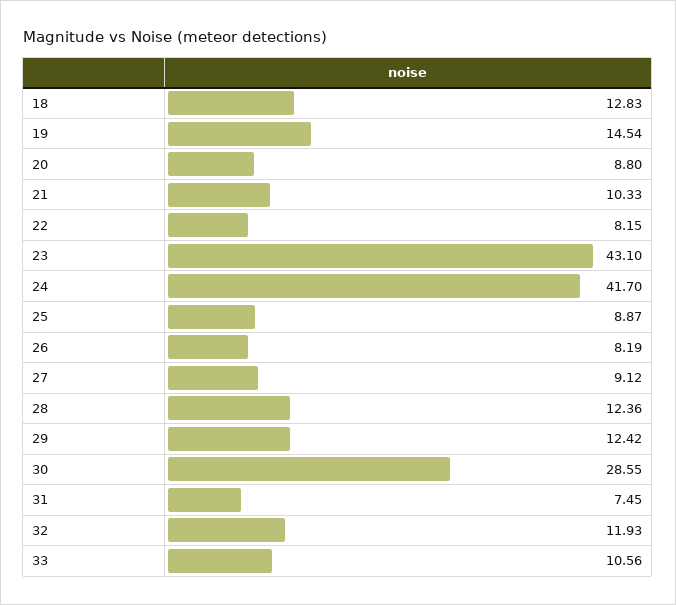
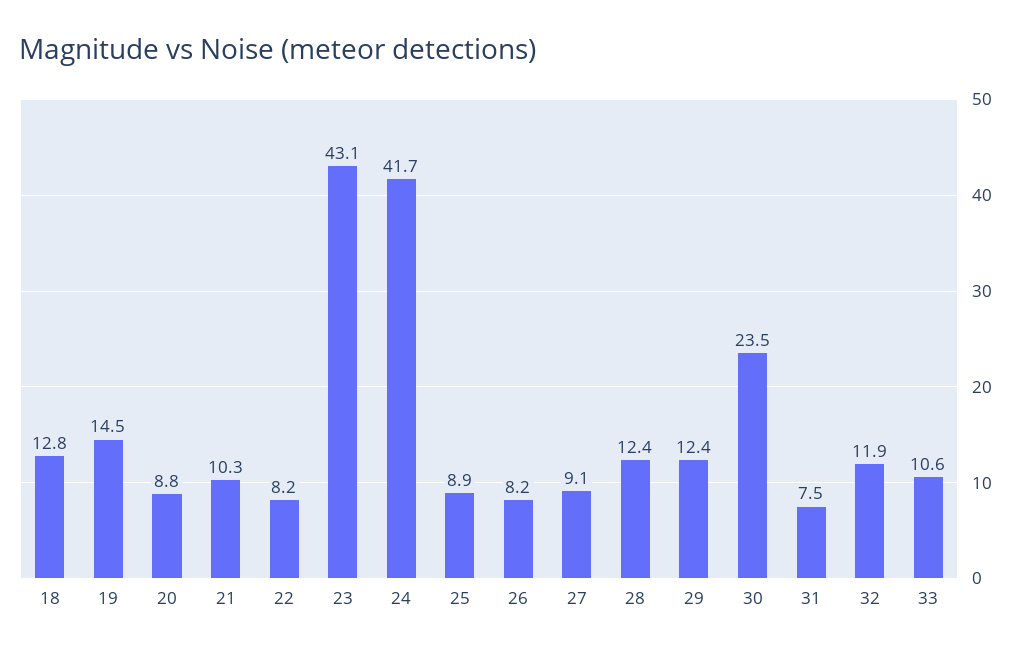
  {
    "18": 12.83,
    "19": 14.54,
    "20": 8.8,
    "21": 10.33,
    "22": 8.15,
    "23": 43.1,
    "24": 41.7,
    "25": 8.87,
    "26": 8.19,
    "27": 9.12,
    "28": 12.36,
    "29": 12.42,
-   "30": 28.55,
+   "30": 23.5,
    "31": 7.45,
    "32": 11.93,
    "33": 10.56
  }

